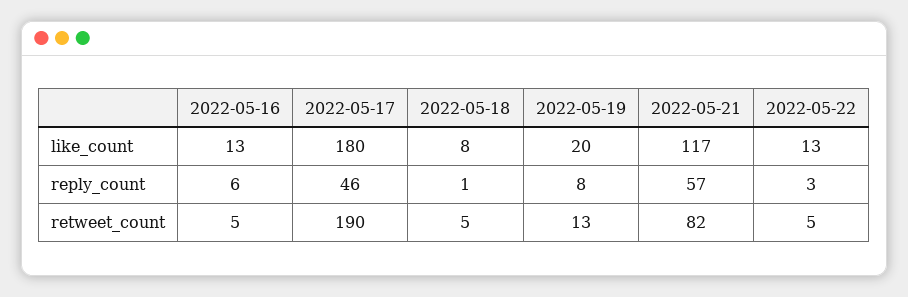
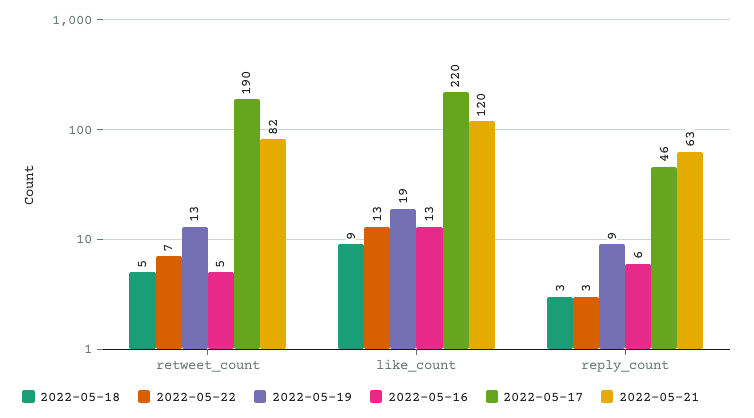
  {
    "2022-05-16": {
      "like_count": 13,
      "reply_count": 6,
      "retweet_count": 5
    },
    "2022-05-17": {
-     "like_count": 180,
+     "like_count": 220,
      "reply_count": 46,
      "retweet_count": 190
    },
    "2022-05-18": {
-     "like_count": 8,
+     "like_count": 9,
-     "reply_count": 1,
+     "reply_count": 3,
      "retweet_count": 5
    },
    "2022-05-19": {
-     "like_count": 20,
+     "like_count": 19,
-     "reply_count": 8,
+     "reply_count": 9,
      "retweet_count": 13
    },
    "2022-05-21": {
-     "like_count": 117,
+     "like_count": 120,
-     "reply_count": 57,
+     "reply_count": 63,
      "retweet_count": 82
    },
    "2022-05-22": {
      "like_count": 13,
      "reply_count": 3,
-     "retweet_count": 5
+     "retweet_count": 7
    }
  }

